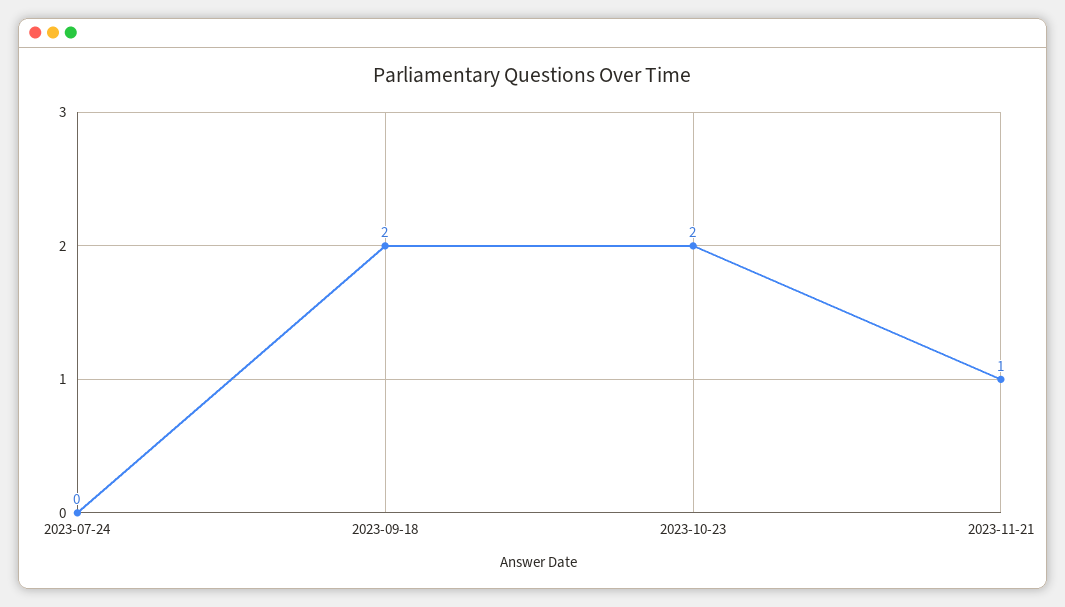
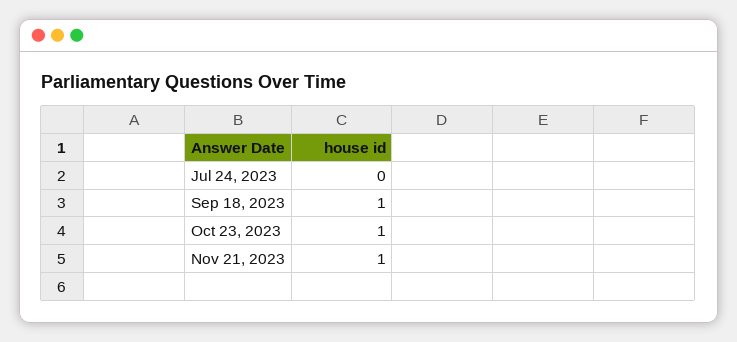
  {
    "2023-07-24": 0,
-   "2023-09-18": 2,
+   "2023-09-18": 1,
-   "2023-10-23": 2,
+   "2023-10-23": 1,
    "2023-11-21": 1
  }

